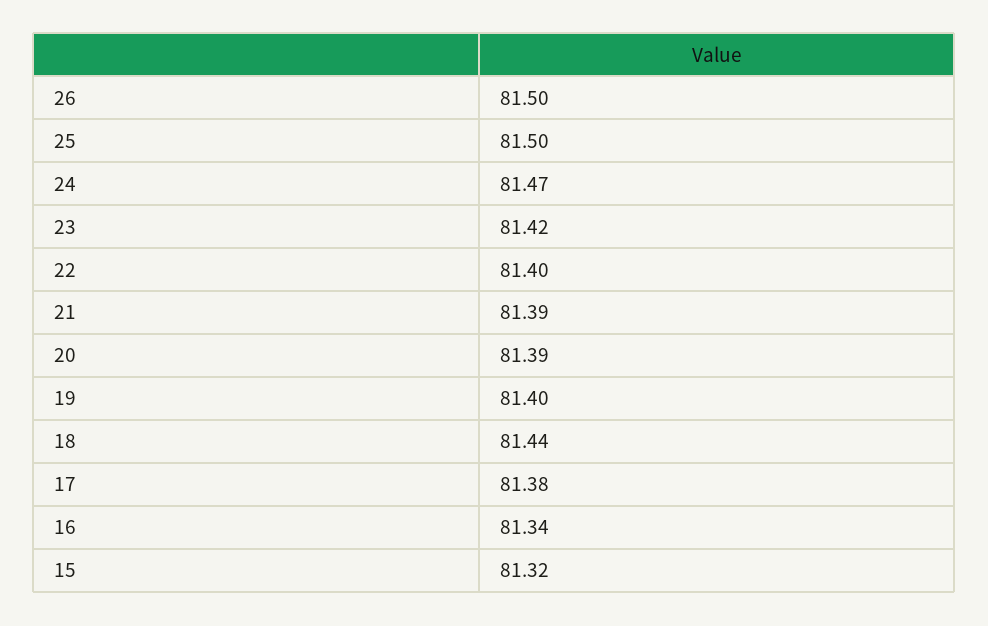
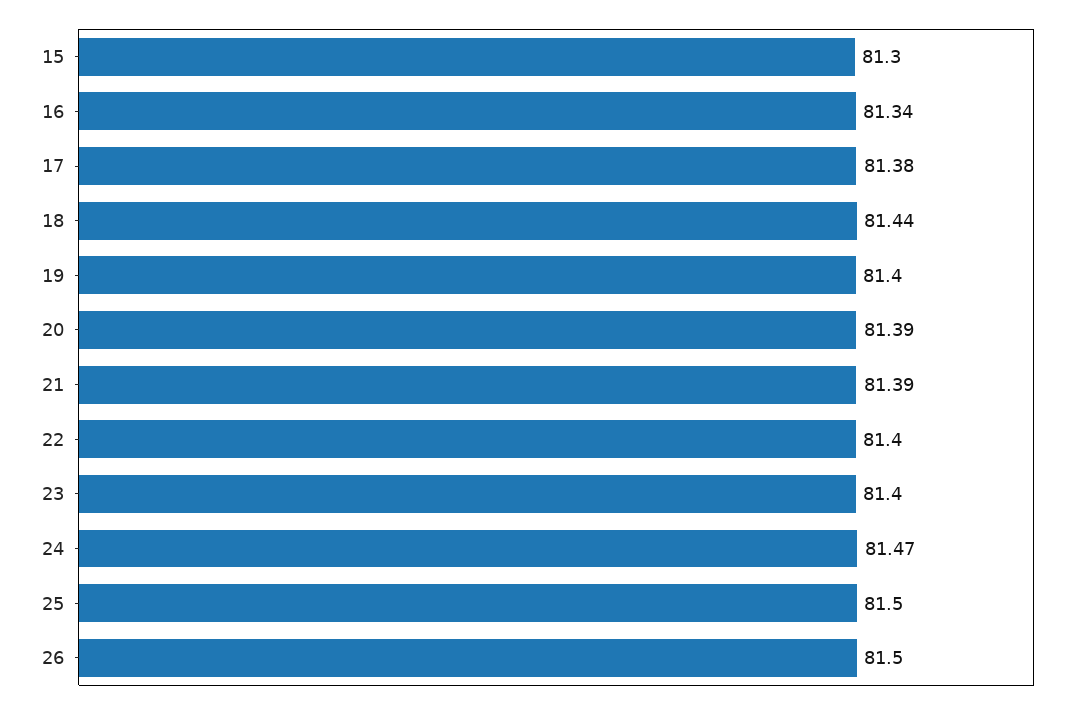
  {
    "26": 81.5,
    "25": 81.5,
    "24": 81.47,
-   "23": 81.42,
+   "23": 81.4,
    "22": 81.4,
    "21": 81.39,
    "20": 81.39,
    "19": 81.4,
    "18": 81.44,
    "17": 81.38,
    "16": 81.34,
-   "15": 81.32
+   "15": 81.3
  }

